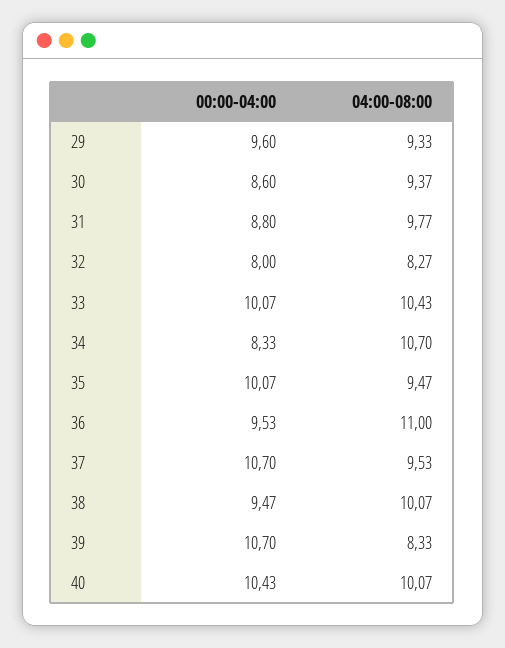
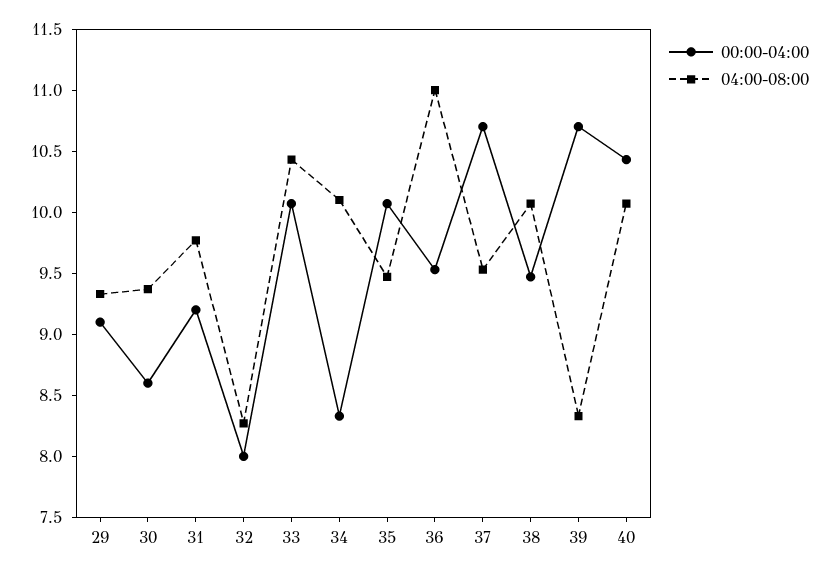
  {
    "00:00-04:00": {
-     "29": 9.6,
+     "29": 9.1,
      "30": 8.6,
-     "31": 8.8,
+     "31": 9.2,
      "32": 8,
      "33": 10.07,
      "34": 8.33,
      "35": 10.07,
      "36": 9.53,
      "37": 10.7,
      "38": 9.47,
      "39": 10.7,
      "40": 10.43
    },
    "04:00-08:00": {
      "29": 9.33,
      "30": 9.37,
      "31": 9.77,
      "32": 8.27,
      "33": 10.43,
-     "34": 10.7,
+     "34": 10.1,
      "35": 9.47,
      "36": 11,
      "37": 9.53,
      "38": 10.07,
      "39": 8.33,
      "40": 10.07
    }
  }

